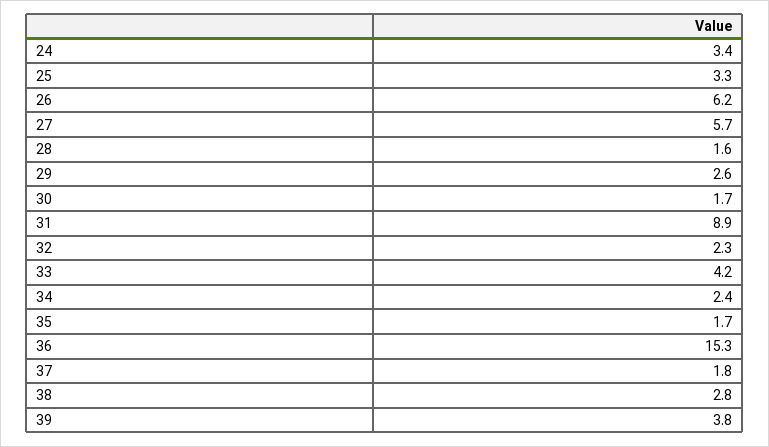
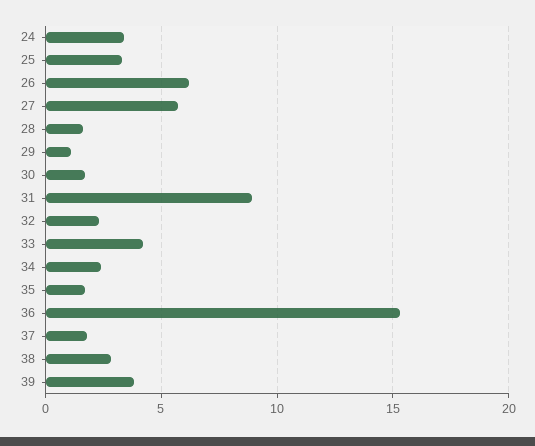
  {
    "24": 3.4,
    "25": 3.3,
    "26": 6.2,
    "27": 5.7,
    "28": 1.6,
-   "29": 2.6,
+   "29": 1,
    "30": 1.7,
    "31": 8.9,
    "32": 2.3,
    "33": 4.2,
    "34": 2.4,
    "35": 1.7,
    "36": 15.3,
    "37": 1.8,
    "38": 2.8,
    "39": 3.8
  }

